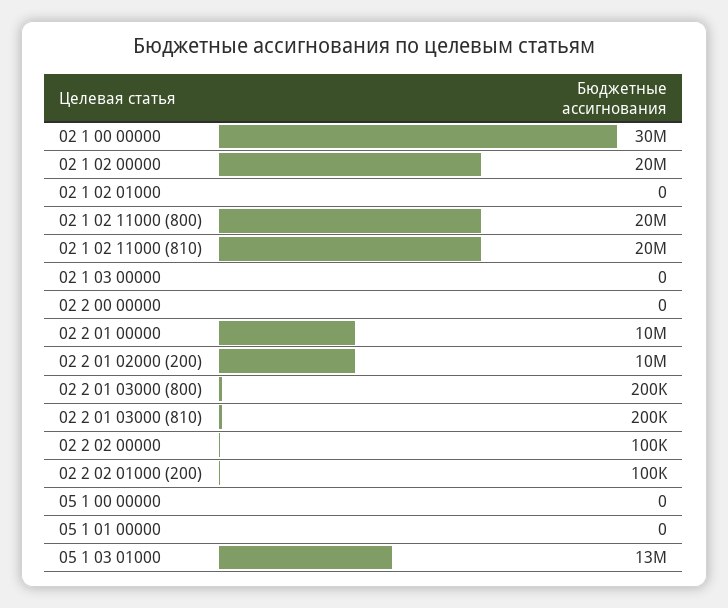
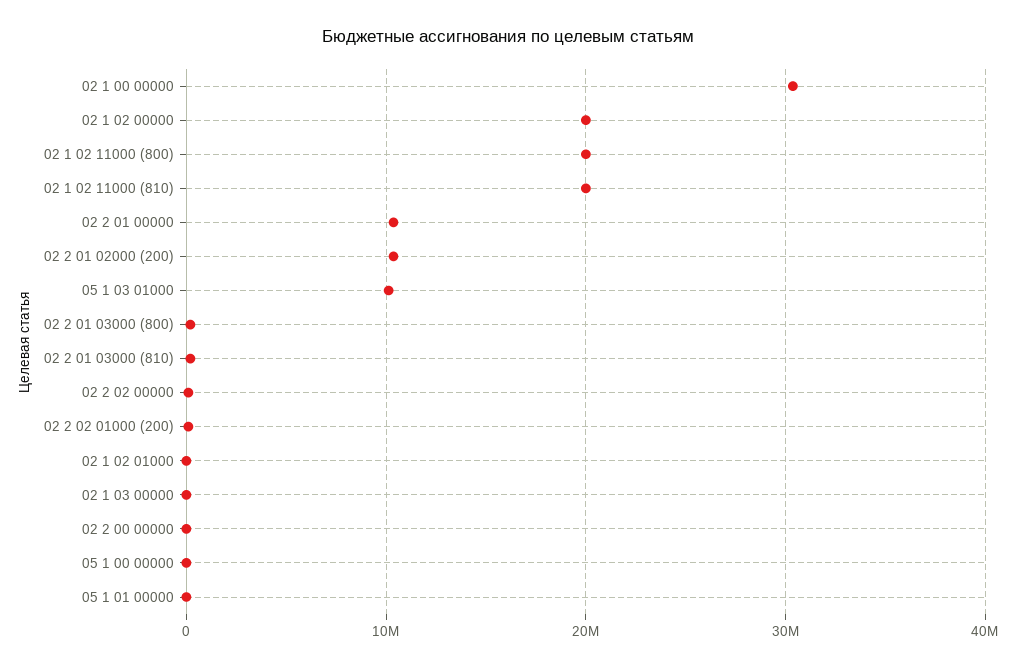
  {
    "02 1 00 00000": 30000000,
    "02 1 02 00000": 20000000,
    "02 1 02 01000": 0,
    "02 1 02 11000 (800)": 20000000,
    "02 1 02 11000 (810)": 20000000,
    "02 1 03 00000": 0,
    "02 2 00 00000": 0,
    "02 2 01 00000": 10000000,
    "02 2 01 02000 (200)": 10000000,
    "02 2 01 03000 (800)": 200000,
    "02 2 01 03000 (810)": 200000,
    "02 2 02 00000": 100000,
    "02 2 02 01000 (200)": 100000,
    "05 1 00 00000": 0,
    "05 1 01 00000": 0,
-   "05 1 03 01000": 13000000
+   "05 1 03 01000": 10000000
  }

